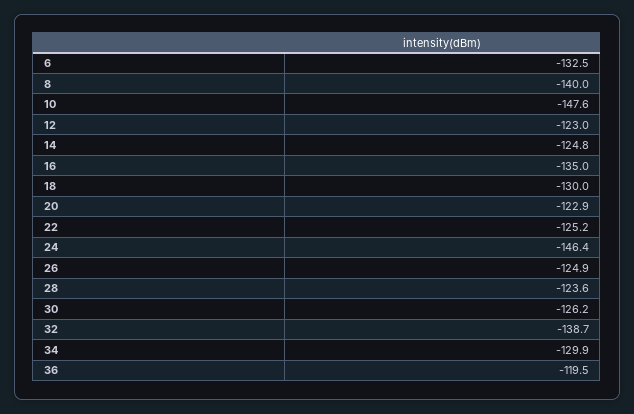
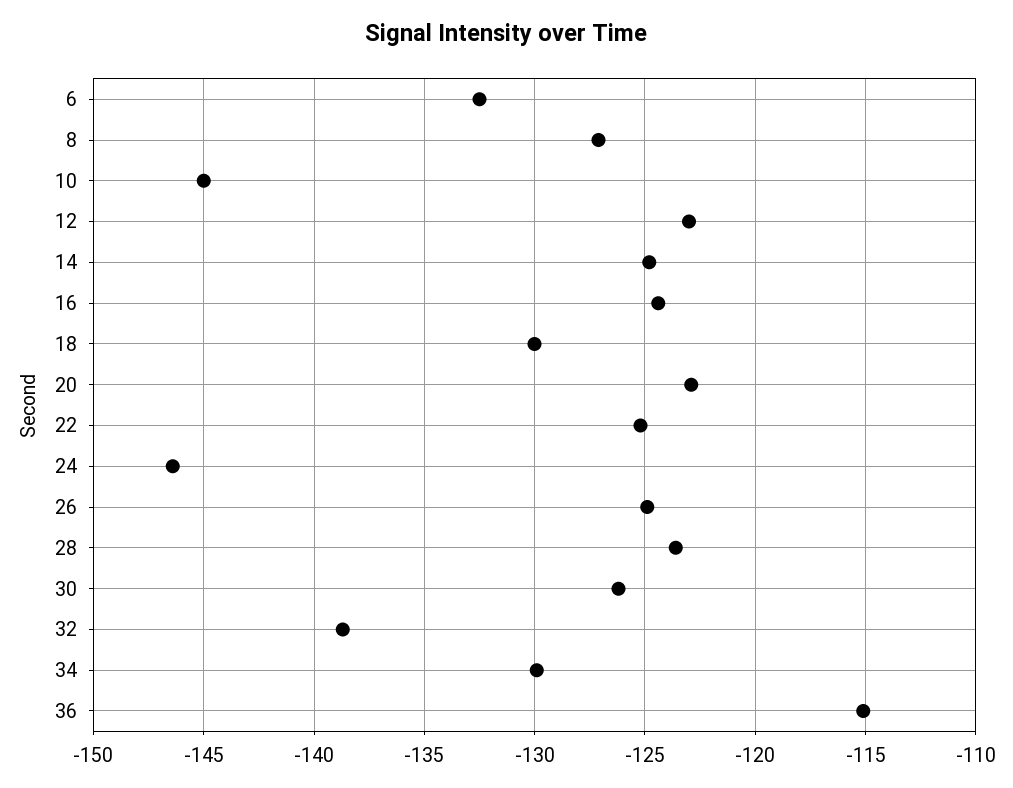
  {
    "6": -132.5,
-   "8": -140,
+   "8": -127,
-   "10": -147.6,
+   "10": -145,
    "12": -123,
    "14": -124.8,
-   "16": -135,
+   "16": -124.5,
    "18": -130,
    "20": -122.9,
    "22": -125.2,
    "24": -146.4,
    "26": -124.9,
    "28": -123.6,
    "30": -126.2,
    "32": -138.7,
    "34": -129.9,
-   "36": -119.5
+   "36": -115
  }

